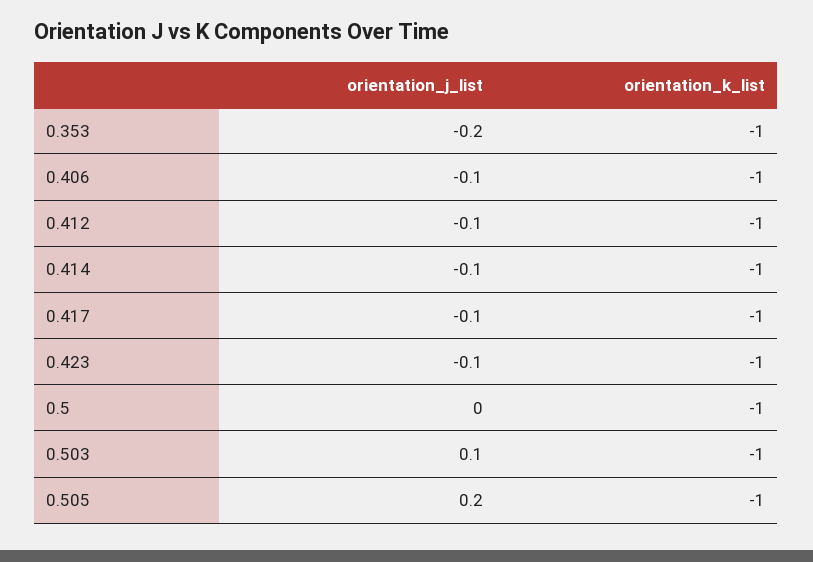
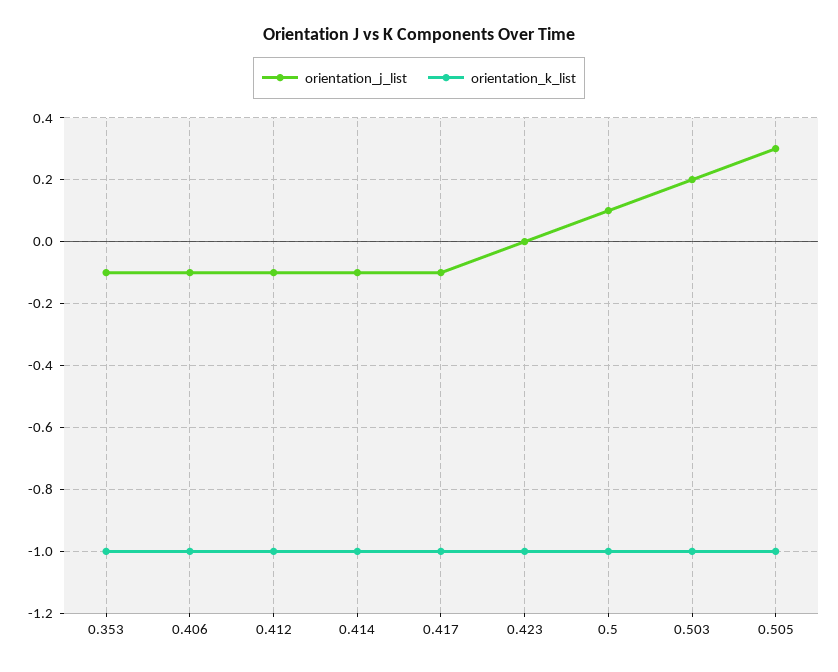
  {
    "orientation_j_list": {
-     "0.353": -0.2,
+     "0.353": -0.1,
      "0.406": -0.1,
      "0.412": -0.1,
      "0.414": -0.1,
      "0.417": -0.1,
-     "0.423": -0.1,
+     "0.423": 0,
-     "0.5": 0,
+     "0.5": 0.1,
-     "0.503": 0.1,
+     "0.503": 0.2,
-     "0.505": 0.2
+     "0.505": 0.3
    },
    "orientation_k_list": {
      "0.353": -1,
      "0.406": -1,
      "0.412": -1,
      "0.414": -1,
      "0.417": -1,
      "0.423": -1,
      "0.5": -1,
      "0.503": -1,
      "0.505": -1
    }
  }

